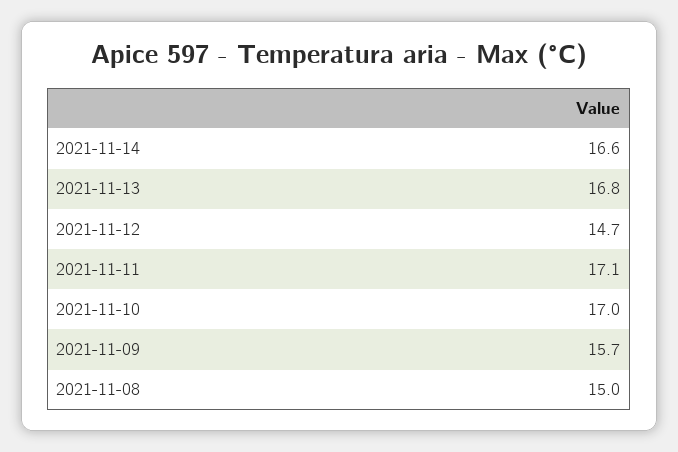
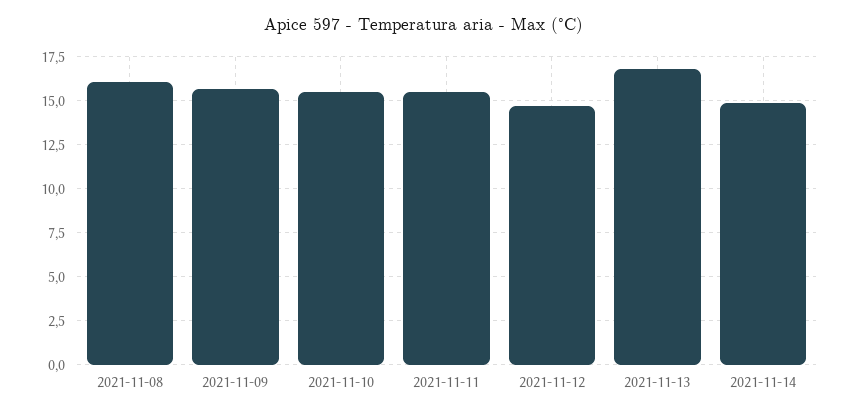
  {
-   "2021-11-14": 16.6,
+   "2021-11-14": 15,
    "2021-11-13": 16.8,
    "2021-11-12": 14.7,
-   "2021-11-11": 17.1,
+   "2021-11-11": 15.5,
-   "2021-11-10": 17,
+   "2021-11-10": 15.5,
    "2021-11-09": 15.7,
-   "2021-11-08": 15
+   "2021-11-08": 16
  }

